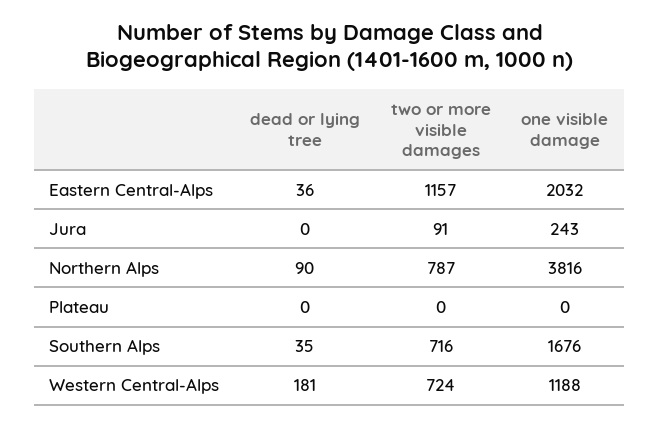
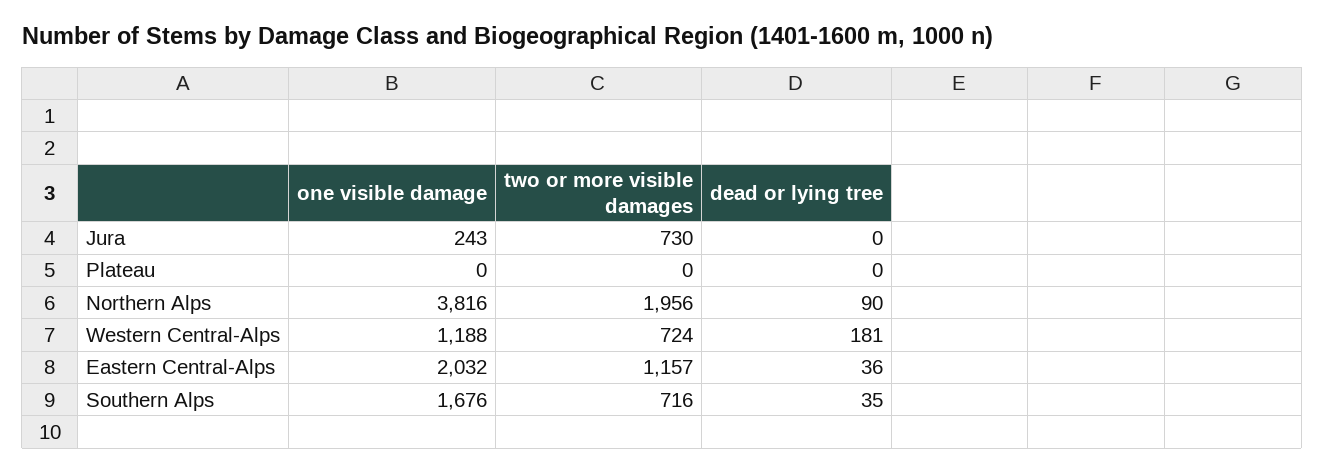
  {
    "dead or lying tree": {
      "Eastern Central-Alps": 36,
      "Jura": 0,
      "Northern Alps": 90,
      "Plateau": 0,
      "Southern Alps": 35,
      "Western Central-Alps": 181
    },
    "two or more visible damages": {
      "Eastern Central-Alps": 1157,
-     "Jura": 91,
+     "Jura": 730,
-     "Northern Alps": 787,
+     "Northern Alps": 1956,
      "Plateau": 0,
      "Southern Alps": 716,
      "Western Central-Alps": 724
    },
    "one visible damage": {
      "Eastern Central-Alps": 2032,
      "Jura": 243,
      "Northern Alps": 3816,
      "Plateau": 0,
      "Southern Alps": 1676,
      "Western Central-Alps": 1188
    }
  }

